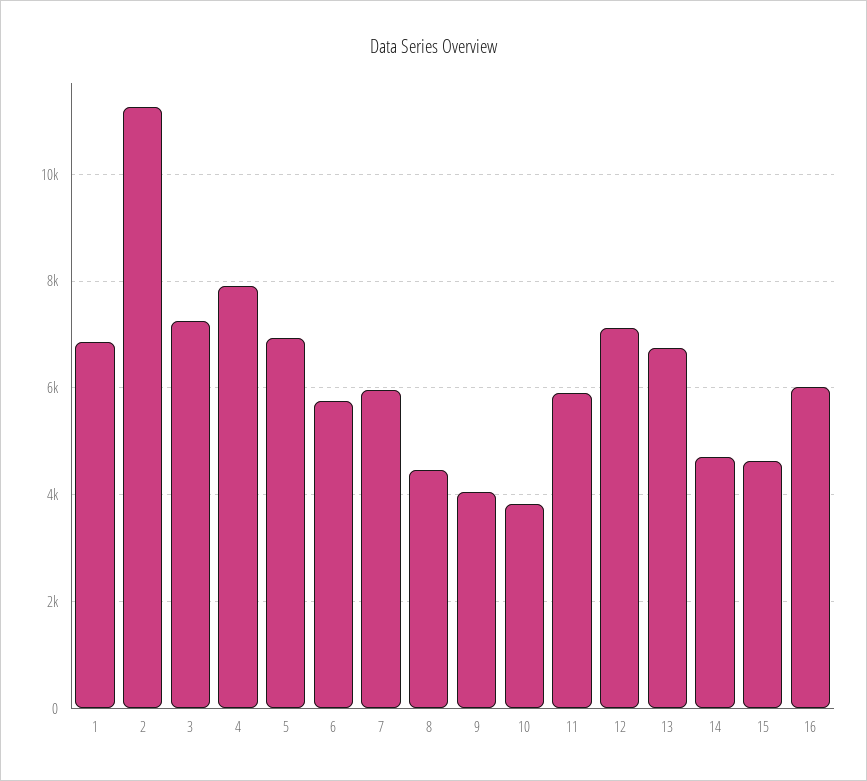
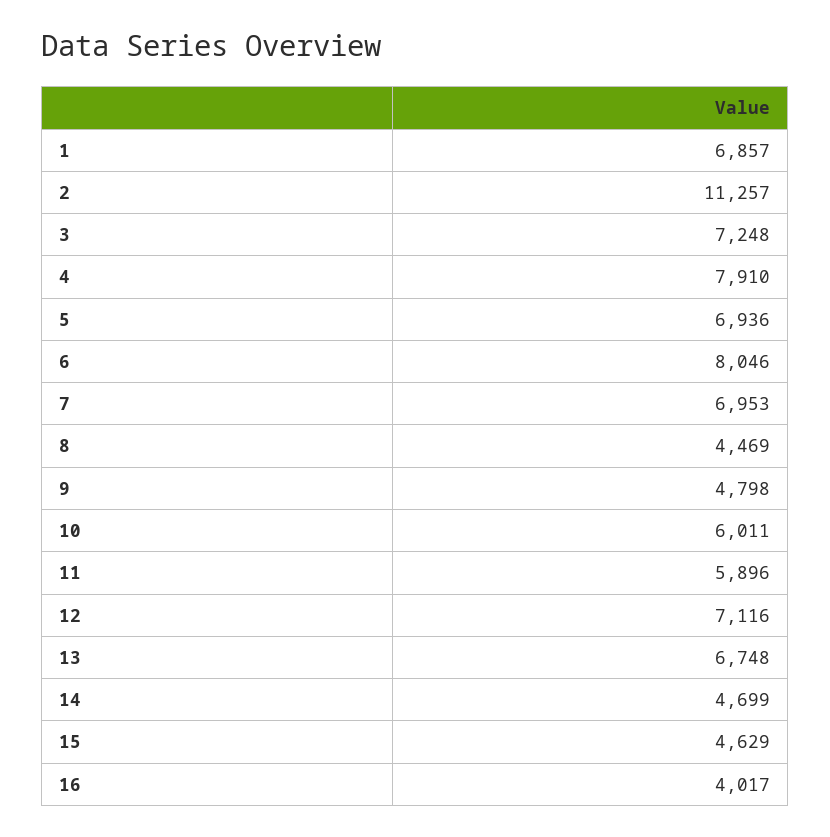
  {
    "1": 6857,
    "2": 11257,
    "3": 7248,
    "4": 7910,
    "5": 6936,
-   "6": 5800,
+   "6": 8046,
-   "7": 6000,
+   "7": 6953,
    "8": 4469,
-   "9": 4000,
+   "9": 4798,
-   "10": 3800,
+   "10": 6011,
    "11": 5896,
    "12": 7116,
    "13": 6748,
    "14": 4699,
    "15": 4629,
-   "16": 6000
+   "16": 4017
  }

